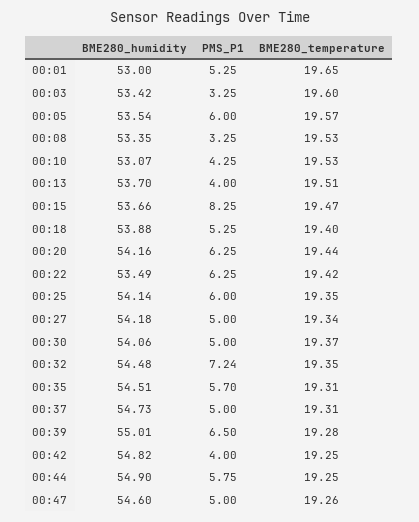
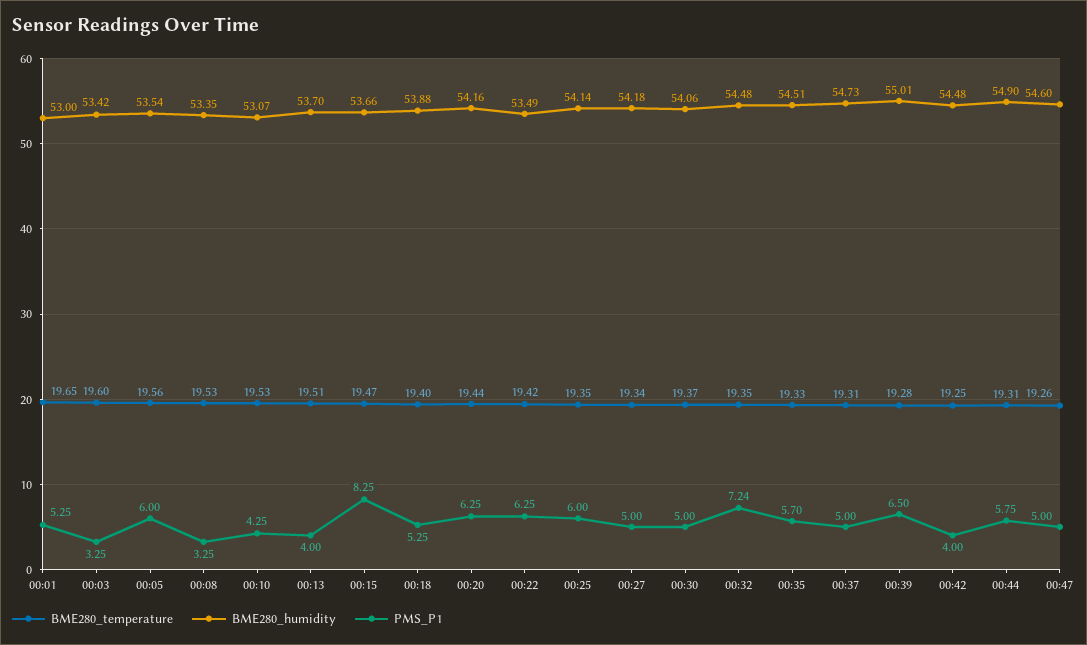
  {
    "BME280_humidity": {
      "00:01": 53,
      "00:03": 53.42,
      "00:05": 53.54,
      "00:08": 53.35,
      "00:10": 53.07,
      "00:13": 53.7,
      "00:15": 53.66,
      "00:18": 53.88,
      "00:20": 54.16,
      "00:22": 53.49,
      "00:25": 54.14,
      "00:27": 54.18,
      "00:30": 54.06,
      "00:32": 54.48,
      "00:35": 54.51,
      "00:37": 54.73,
      "00:39": 55.01,
-     "00:42": 54.82,
+     "00:42": 54.48,
      "00:44": 54.9,
      "00:47": 54.6
    },
    "PMS_P1": {
      "00:01": 5.25,
      "00:03": 3.25,
      "00:05": 6,
      "00:08": 3.25,
      "00:10": 4.25,
      "00:13": 4,
      "00:15": 8.25,
      "00:18": 5.25,
      "00:20": 6.25,
      "00:22": 6.25,
      "00:25": 6,
      "00:27": 5,
      "00:30": 5,
      "00:32": 7.24,
      "00:35": 5.7,
      "00:37": 5,
      "00:39": 6.5,
      "00:42": 4,
      "00:44": 5.75,
      "00:47": 5
    },
    "BME280_temperature": {
      "00:01": 19.65,
      "00:03": 19.6,
-     "00:05": 19.57,
+     "00:05": 19.56,
      "00:08": 19.53,
      "00:10": 19.53,
      "00:13": 19.51,
      "00:15": 19.47,
      "00:18": 19.4,
      "00:20": 19.44,
      "00:22": 19.42,
      "00:25": 19.35,
      "00:27": 19.34,
      "00:30": 19.37,
      "00:32": 19.35,
-     "00:35": 19.31,
+     "00:35": 19.33,
      "00:37": 19.31,
      "00:39": 19.28,
      "00:42": 19.25,
-     "00:44": 19.25,
+     "00:44": 19.31,
      "00:47": 19.26
    }
  }

